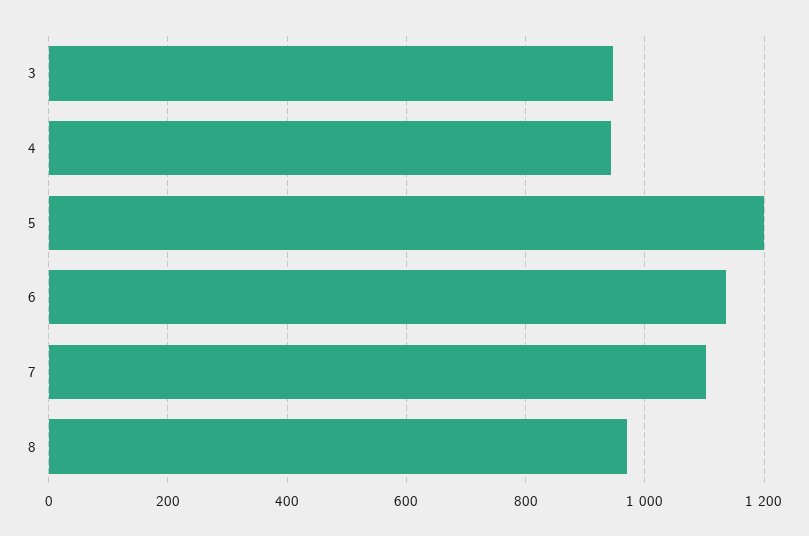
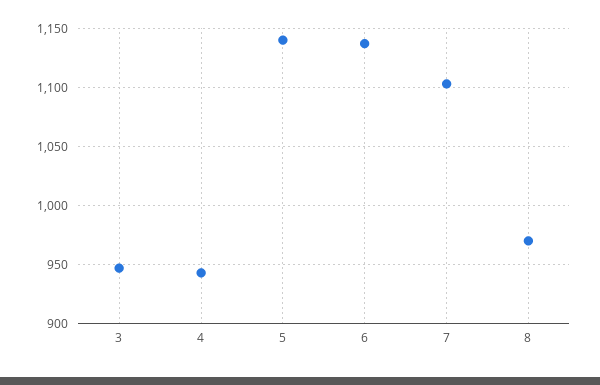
  {
    "3": 950,
    "4": 940,
-   "5": 1200,
+   "5": 1140,
    "6": 1140,
    "7": 1100,
    "8": 970
  }

